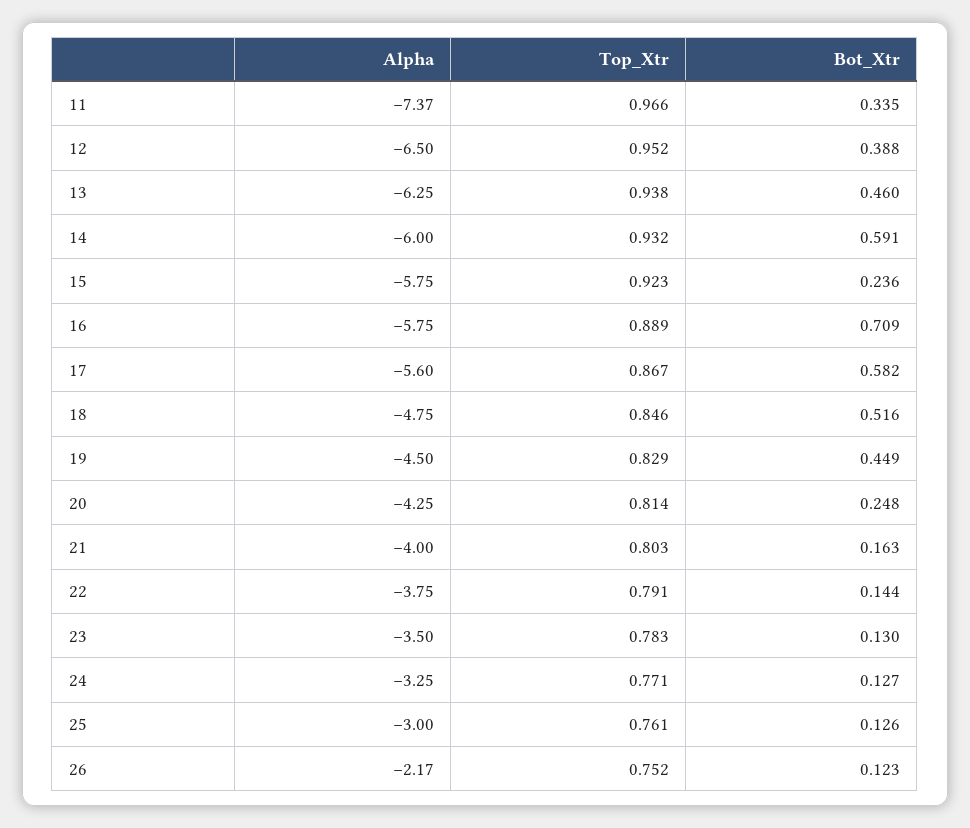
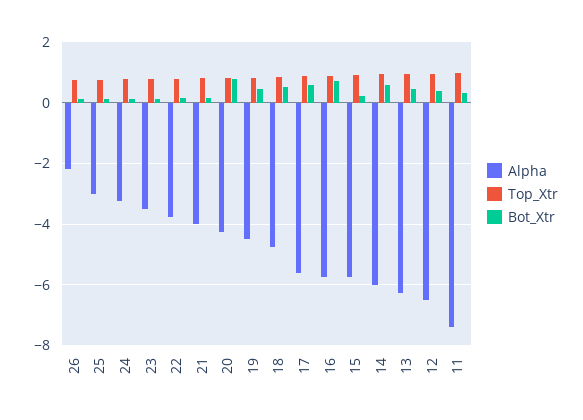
  {
    "Alpha": {
      "11": -7.37,
      "12": -6.5,
      "13": -6.25,
      "14": -6,
      "15": -5.75,
      "16": -5.75,
      "17": -5.6,
      "18": -4.75,
      "19": -4.5,
      "20": -4.25,
      "21": -4,
      "22": -3.75,
      "23": -3.5,
      "24": -3.25,
      "25": -3,
      "26": -2.17
    },
    "Top_Xtr": {
      "11": 0.966,
      "12": 0.952,
      "13": 0.938,
      "14": 0.932,
      "15": 0.923,
      "16": 0.889,
      "17": 0.867,
      "18": 0.846,
      "19": 0.829,
      "20": 0.814,
      "21": 0.803,
      "22": 0.791,
      "23": 0.783,
      "24": 0.771,
      "25": 0.761,
      "26": 0.752
    },
    "Bot_Xtr": {
      "11": 0.335,
      "12": 0.388,
      "13": 0.46,
      "14": 0.591,
      "15": 0.236,
      "16": 0.709,
      "17": 0.582,
      "18": 0.516,
      "19": 0.449,
-     "20": 0.248,
+     "20": 0.8,
      "21": 0.163,
      "22": 0.144,
      "23": 0.13,
      "24": 0.127,
      "25": 0.126,
      "26": 0.123
    }
  }

